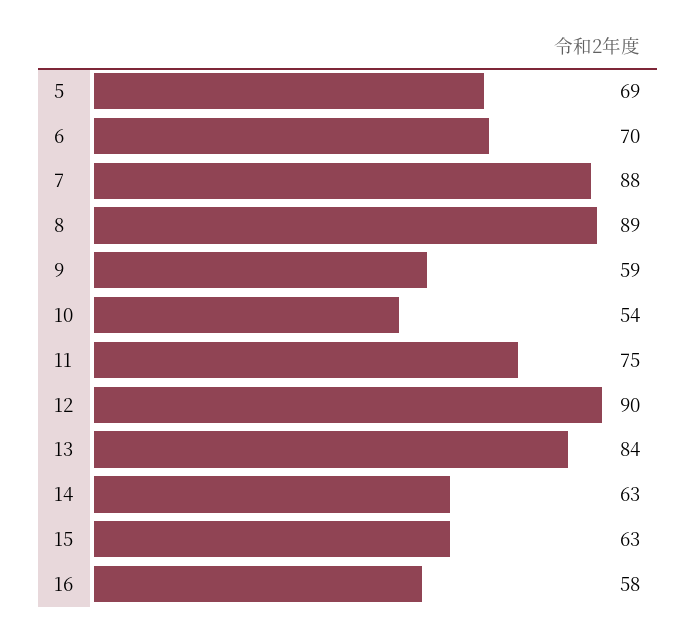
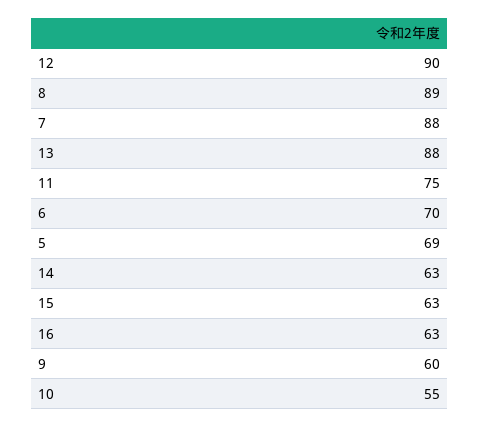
  {
    "5": 69,
    "6": 70,
    "7": 88,
    "8": 89,
-   "9": 59,
+   "9": 60,
-   "10": 54,
+   "10": 55,
    "11": 75,
    "12": 90,
-   "13": 84,
+   "13": 88,
    "14": 63,
    "15": 63,
-   "16": 58
+   "16": 63
  }

